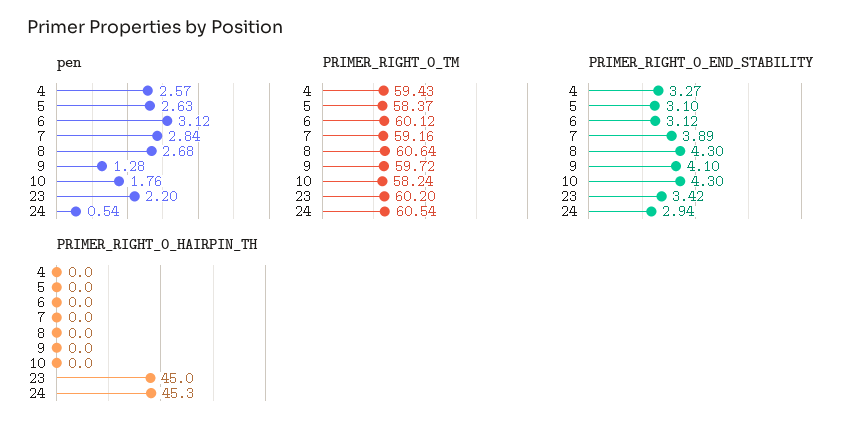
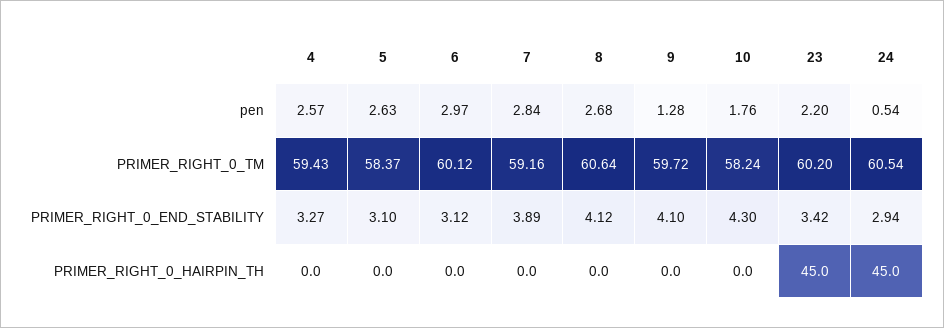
  {
    "pen": {
      "4": 2.57,
      "5": 2.63,
-     "6": 3.12,
+     "6": 2.97,
      "7": 2.84,
      "8": 2.68,
      "9": 1.28,
      "10": 1.76,
      "23": 2.2,
      "24": 0.54
    },
    "PRIMER_RIGHT_0_TM": {
      "4": 59.43,
      "5": 58.37,
      "6": 60.12,
      "7": 59.16,
      "8": 60.64,
      "9": 59.72,
      "10": 58.24,
      "23": 60.2,
      "24": 60.54
    },
    "PRIMER_RIGHT_0_END_STABILITY": {
      "4": 3.27,
      "5": 3.1,
      "6": 3.12,
      "7": 3.89,
-     "8": 4.3,
+     "8": 4.12,
      "9": 4.1,
      "10": 4.3,
      "23": 3.42,
      "24": 2.94
    },
    "PRIMER_RIGHT_0_HAIRPIN_TH": {
      "4": 0,
      "5": 0,
      "6": 0,
      "7": 0,
      "8": 0,
      "9": 0,
      "10": 0,
      "23": 45,
-     "24": 45.3
+     "24": 45
    }
  }

